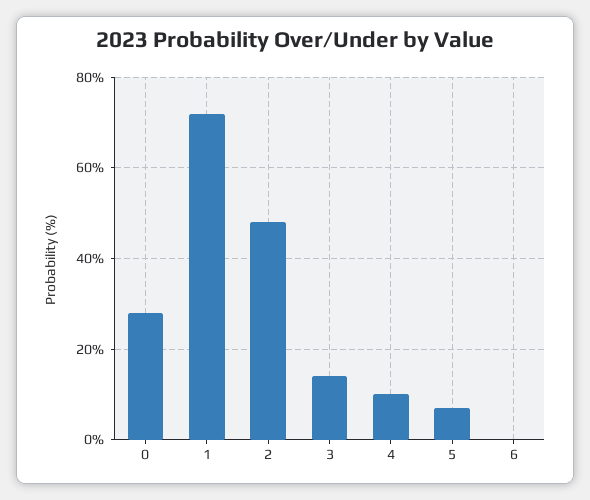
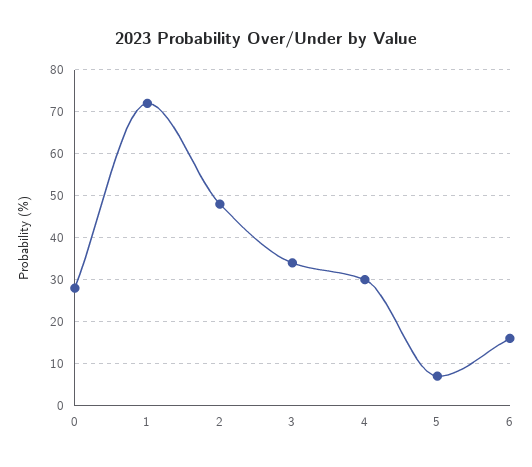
  {
    "0": 30,
    "1": 70,
    "2": 50,
-   "3": 15,
+   "3": 35,
-   "4": 10,
+   "4": 30,
    "5": 5,
-   "6": 0
+   "6": 15
  }

